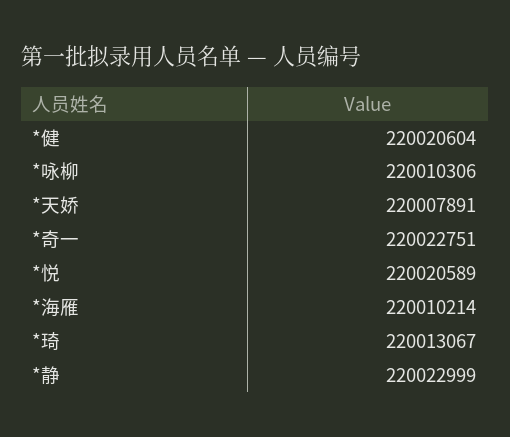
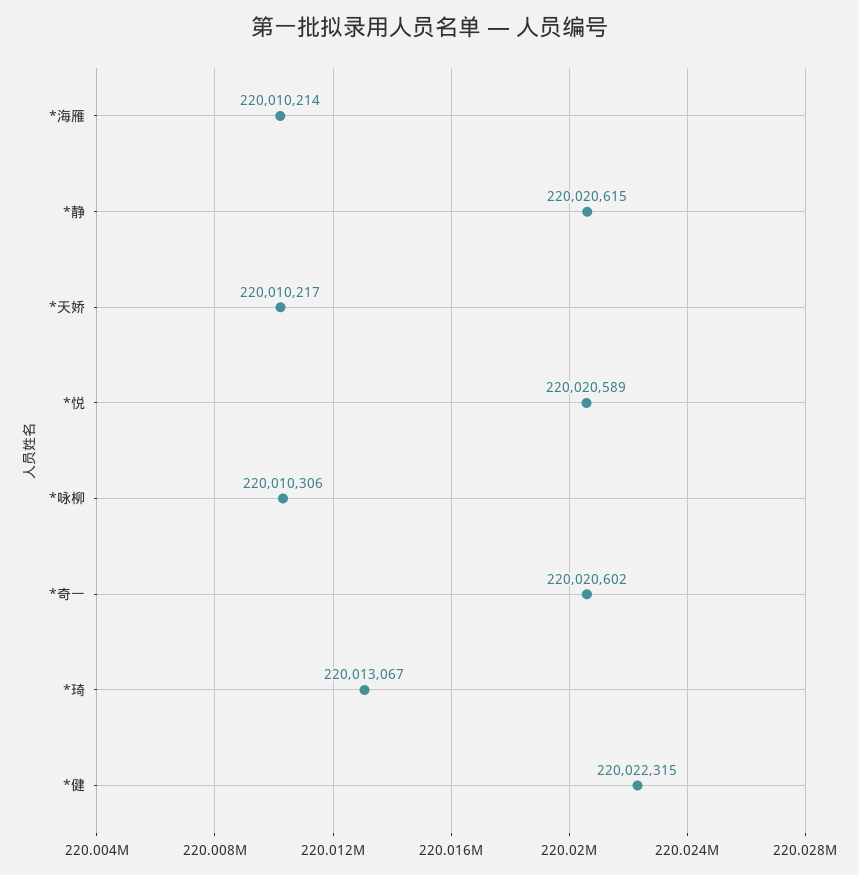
  {
-   "*健": 220020604,
+   "*健": 220022315,
    "*咏柳": 220010306,
-   "*天娇": 220007891,
+   "*天娇": 220010217,
-   "*奇一": 220022751,
+   "*奇一": 220020602,
    "*悦": 220020589,
    "*海雁": 220010214,
    "*琦": 220013067,
-   "*静": 220022999
+   "*静": 220020615
  }

